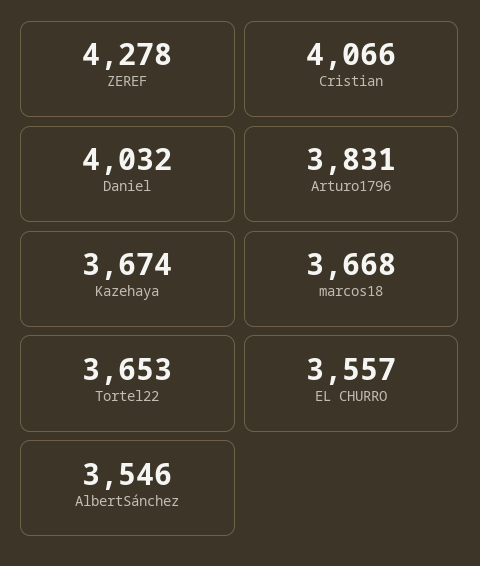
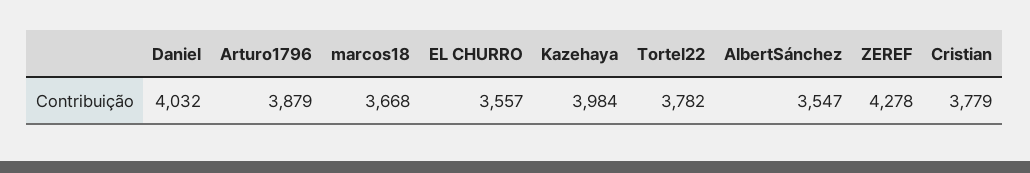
  {
    "ZEREF": 4278,
-   "Cristian": 4066,
+   "Cristian": 3779,
    "Daniel": 4032,
-   "Arturo1796": 3831,
+   "Arturo1796": 3879,
-   "Kazehaya": 3674,
+   "Kazehaya": 3984,
    "marcos18": 3668,
-   "Tortel22": 3653,
+   "Tortel22": 3782,
    "EL CHURRO": 3557,
-   "AlbertSánchez": 3546
+   "AlbertSánchez": 3547
  }

